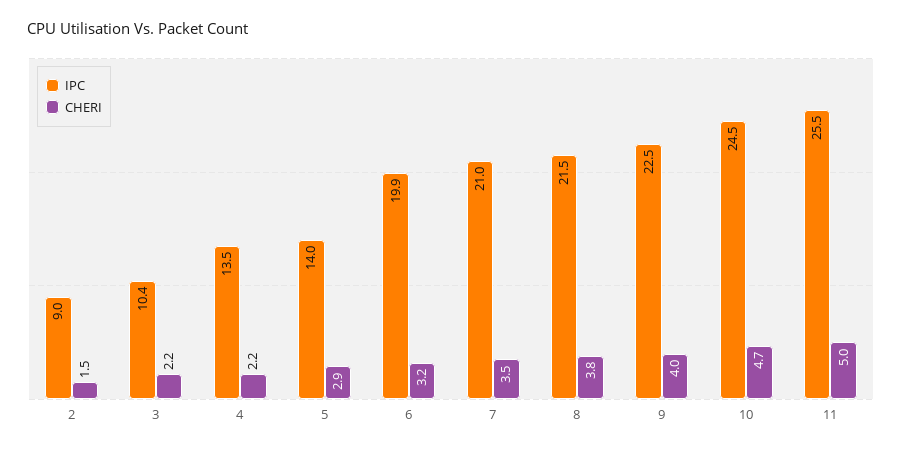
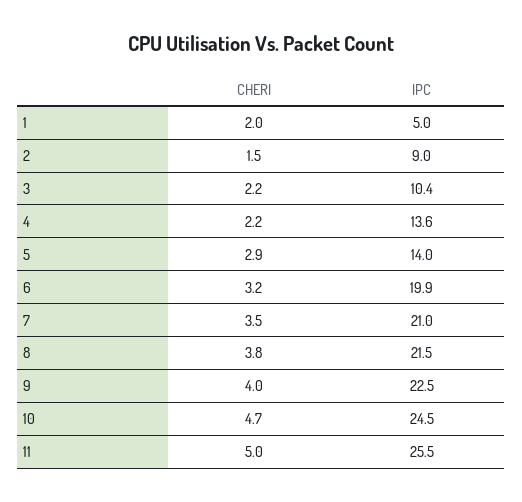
  {
    "IPC": {
      "2": 9,
      "3": 10.4,
-     "4": 13.5,
+     "4": 13.6,
      "5": 14,
      "6": 19.9,
      "7": 21,
      "8": 21.5,
      "9": 22.5,
      "10": 24.5,
-     "11": 25.5
+     "11": 25.5,
+     "1": 5
    },
    "CHERI": {
      "2": 1.5,
      "3": 2.2,
      "4": 2.2,
      "5": 2.9,
      "6": 3.2,
      "7": 3.5,
      "8": 3.8,
      "9": 4,
      "10": 4.7,
-     "11": 5
+     "11": 5,
+     "1": 2
    }
  }

